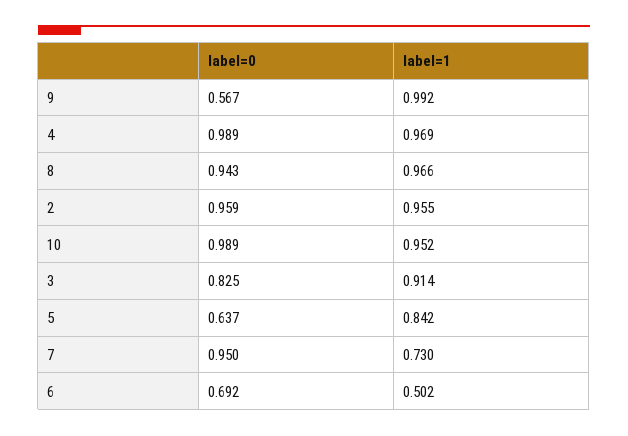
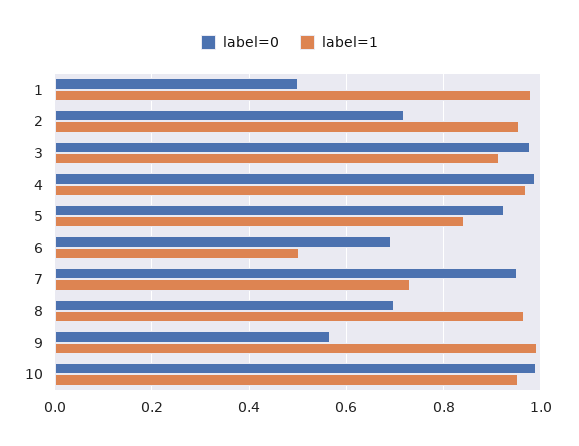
  {
    "label=0": {
      "9": 0.567,
      "4": 0.989,
-     "8": 0.943,
+     "8": 0.7,
-     "2": 0.959,
+     "2": 0.72,
      "10": 0.989,
-     "3": 0.825,
+     "3": 0.98,
-     "5": 0.637,
+     "5": 0.92,
      "7": 0.95,
-     "6": 0.692
+     "6": 0.692,
+     "1": 0.5
    },
    "label=1": {
      "9": 0.992,
      "4": 0.969,
      "8": 0.966,
      "2": 0.955,
      "10": 0.952,
      "3": 0.914,
      "5": 0.842,
      "7": 0.73,
-     "6": 0.502
+     "6": 0.502,
+     "1": 0.98
    }
  }

